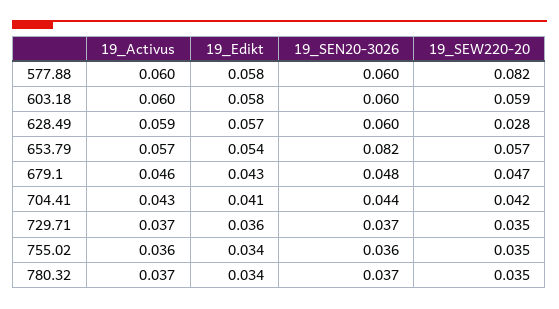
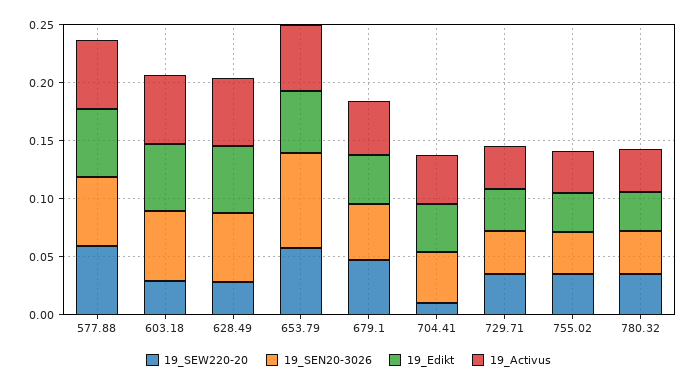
  {
    "19_Activus": {
      "577.88": 0.06,
      "603.18": 0.06,
      "628.49": 0.059,
      "653.79": 0.057,
      "679.1": 0.046,
      "704.41": 0.043,
      "729.71": 0.037,
      "755.02": 0.036,
      "780.32": 0.037
    },
    "19_Edikt": {
      "577.88": 0.058,
      "603.18": 0.058,
      "628.49": 0.057,
      "653.79": 0.054,
      "679.1": 0.043,
      "704.41": 0.041,
      "729.71": 0.036,
      "755.02": 0.034,
      "780.32": 0.034
    },
    "19_SEN20-3026": {
      "577.88": 0.06,
      "603.18": 0.06,
      "628.49": 0.06,
      "653.79": 0.082,
      "679.1": 0.048,
      "704.41": 0.044,
      "729.71": 0.037,
      "755.02": 0.036,
      "780.32": 0.037
    },
    "19_SEW220-20": {
-     "577.88": 0.082,
+     "577.88": 0.06,
-     "603.18": 0.059,
+     "603.18": 0.03,
      "628.49": 0.028,
      "653.79": 0.057,
      "679.1": 0.047,
-     "704.41": 0.042,
+     "704.41": 0.01,
      "729.71": 0.035,
      "755.02": 0.035,
      "780.32": 0.035
    }
  }

